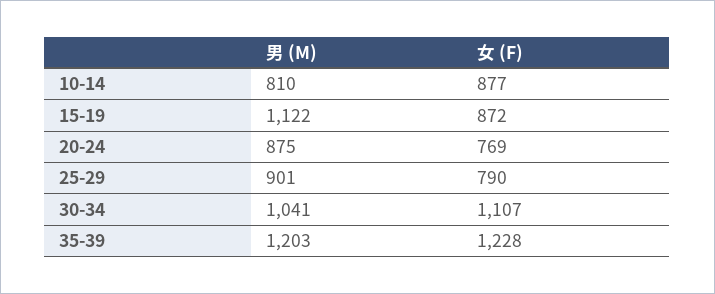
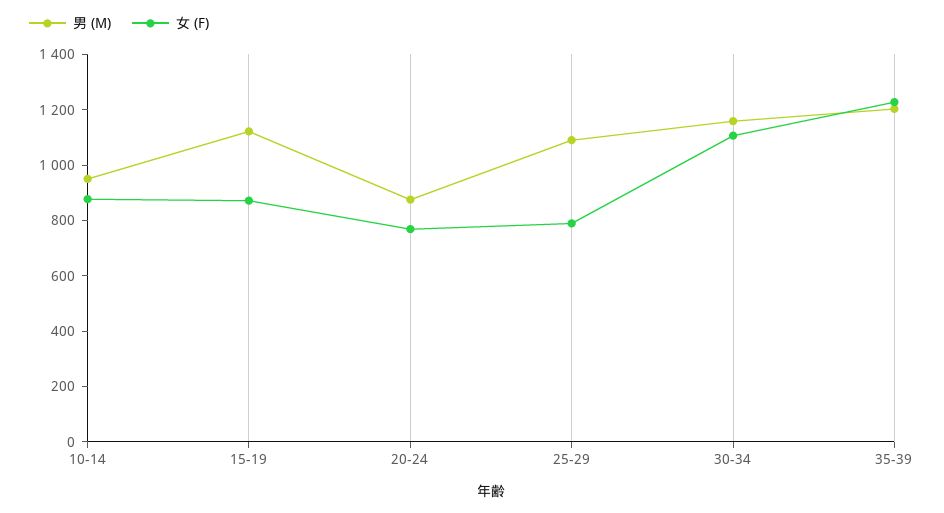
  {
    "男 (M)": {
-     "10-14": 810,
+     "10-14": 950,
      "15-19": 1122,
      "20-24": 875,
-     "25-29": 901,
+     "25-29": 1100,
-     "30-34": 1041,
+     "30-34": 1150,
      "35-39": 1203
    },
    "女 (F)": {
      "10-14": 877,
      "15-19": 872,
      "20-24": 769,
      "25-29": 790,
      "30-34": 1107,
      "35-39": 1228
    }
  }

